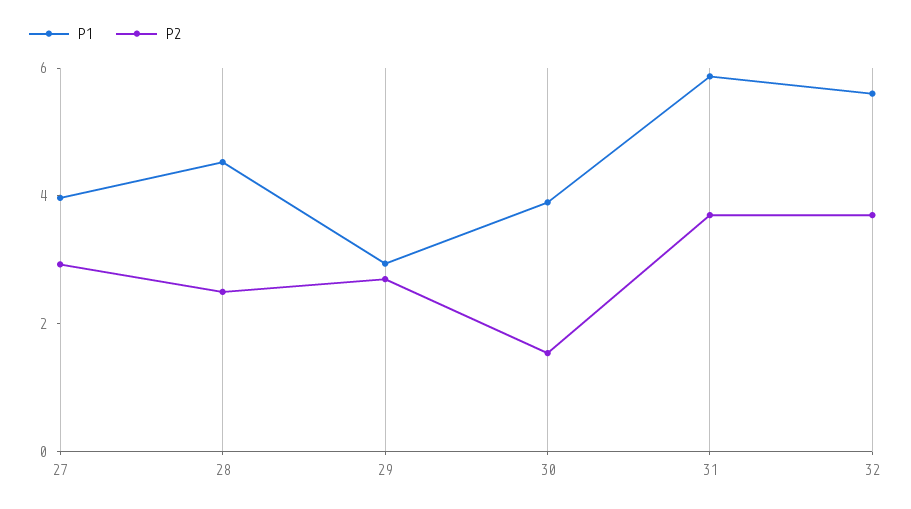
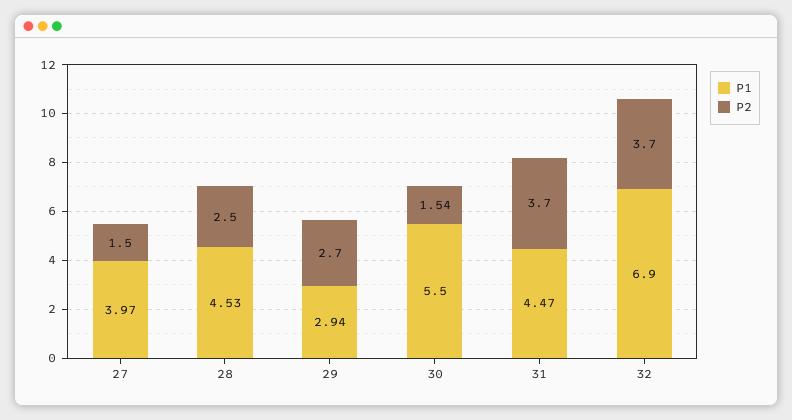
  {
    "P1": {
      "27": 3.97,
      "28": 4.53,
      "29": 2.94,
-     "30": 4,
+     "30": 5.5,
-     "31": 6,
+     "31": 4.47,
-     "32": 5.5
+     "32": 6.9
    },
    "P2": {
-     "27": 3,
+     "27": 1.5,
      "28": 2.5,
      "29": 2.7,
      "30": 1.54,
      "31": 3.7,
      "32": 3.7
    }
  }

